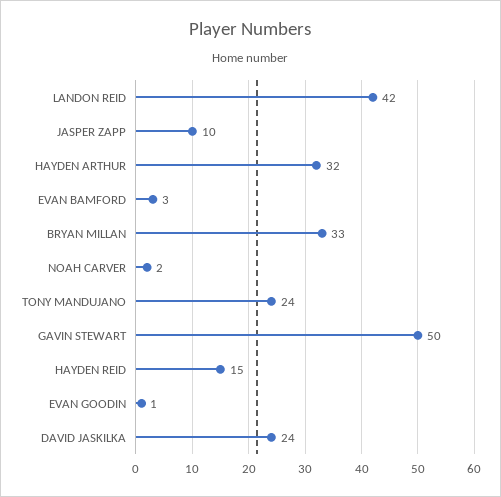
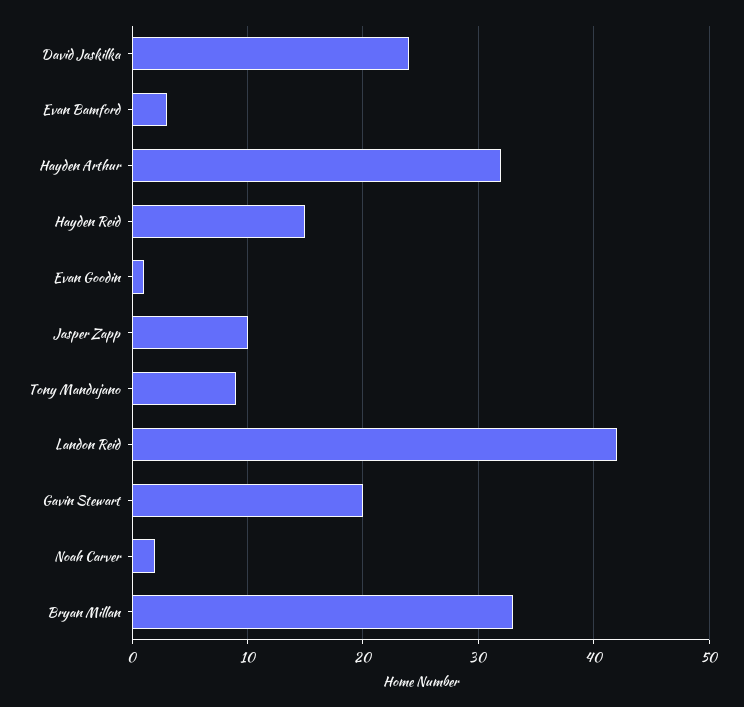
  {
    "LANDON REID": 42,
    "JASPER ZAPP": 10,
    "HAYDEN ARTHUR": 32,
    "EVAN BAMFORD": 3,
    "BRYAN MILLAN": 33,
    "NOAH CARVER": 2,
-   "TONY MANDUJANO": 24,
+   "TONY MANDUJANO": 9,
-   "GAVIN STEWART": 50,
+   "GAVIN STEWART": 20,
    "HAYDEN REID": 15,
    "EVAN GOODIN": 1,
    "DAVID JASKILKA": 24
  }

